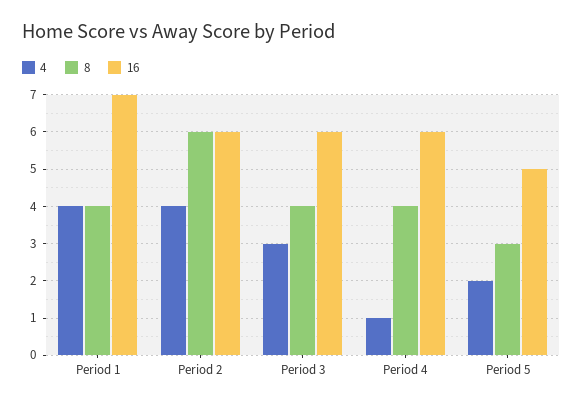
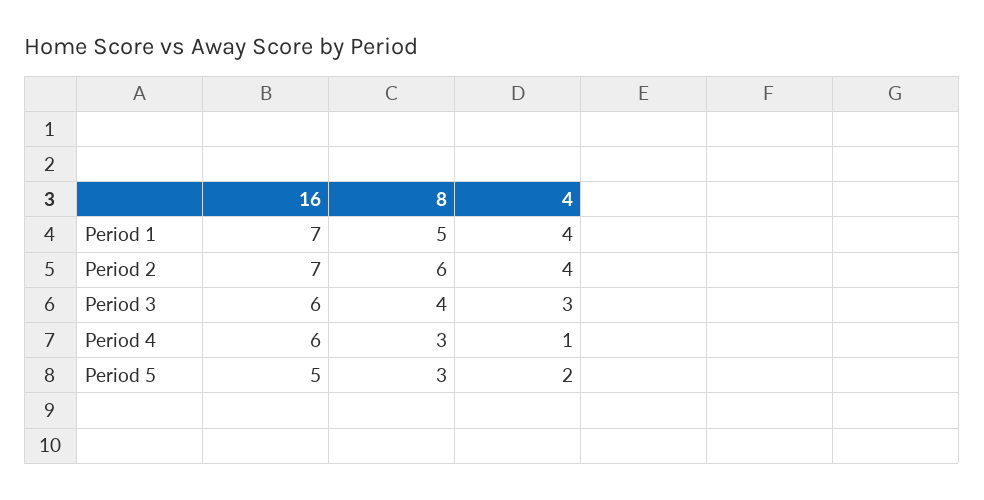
  {
    "4": {
      "Period 1": 4,
      "Period 2": 4,
      "Period 3": 3,
      "Period 4": 1,
      "Period 5": 2
    },
    "8": {
-     "Period 1": 4,
+     "Period 1": 5,
      "Period 2": 6,
      "Period 3": 4,
-     "Period 4": 4,
+     "Period 4": 3,
      "Period 5": 3
    },
    "16": {
      "Period 1": 7,
-     "Period 2": 6,
+     "Period 2": 7,
      "Period 3": 6,
      "Period 4": 6,
      "Period 5": 5
    }
  }

